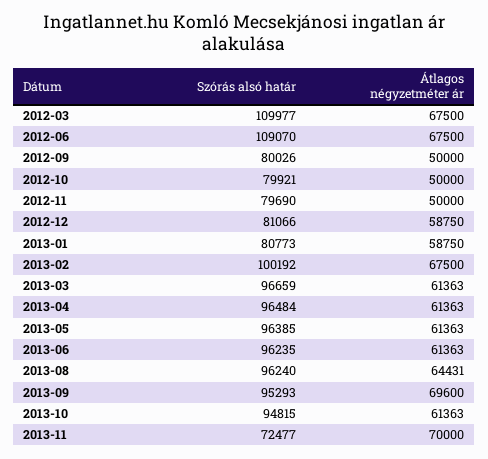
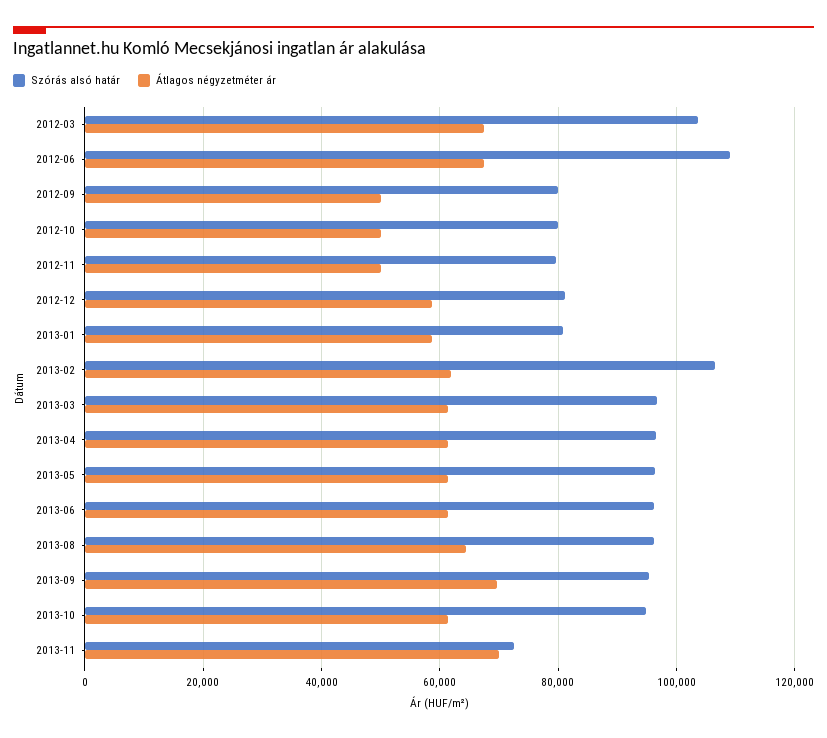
  {
    "Szórás alsó határ": {
-     "2012-03": 109977,
+     "2012-03": 104000,
      "2012-06": 109070,
      "2012-09": 80026,
      "2012-10": 79921,
      "2012-11": 79690,
      "2012-12": 81066,
      "2013-01": 80773,
-     "2013-02": 100192,
+     "2013-02": 106000,
      "2013-03": 96659,
      "2013-04": 96484,
      "2013-05": 96385,
      "2013-06": 96235,
      "2013-08": 96240,
      "2013-09": 95293,
      "2013-10": 94815,
      "2013-11": 72477
    },
    "Átlagos négyzetméter ár": {
      "2012-03": 67500,
      "2012-06": 67500,
      "2012-09": 50000,
      "2012-10": 50000,
      "2012-11": 50000,
      "2012-12": 58750,
      "2013-01": 58750,
-     "2013-02": 67500,
+     "2013-02": 62000,
      "2013-03": 61363,
      "2013-04": 61363,
      "2013-05": 61363,
      "2013-06": 61363,
      "2013-08": 64431,
      "2013-09": 69600,
      "2013-10": 61363,
      "2013-11": 70000
    }
  }

